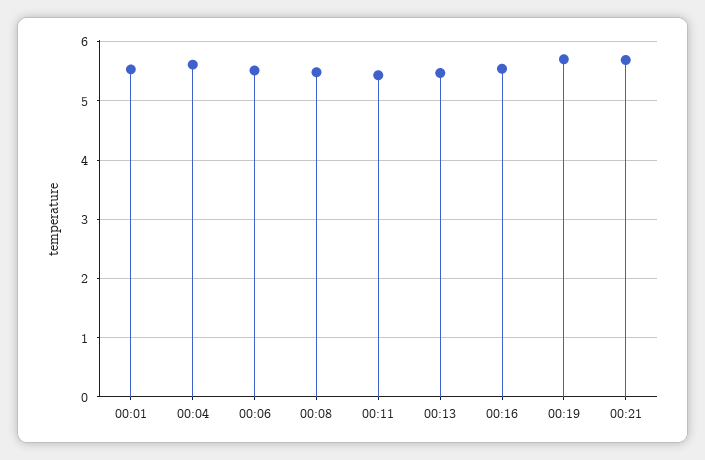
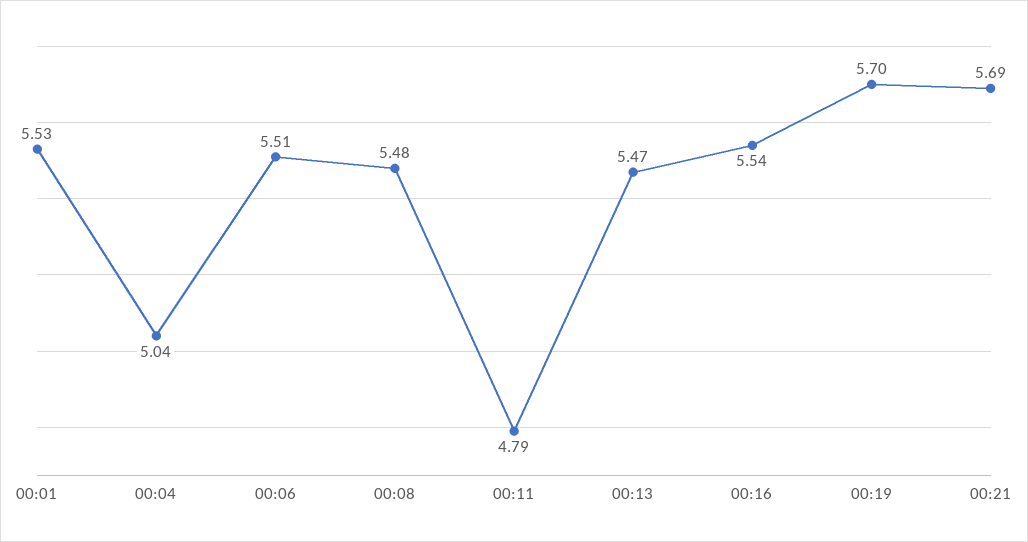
  {
    "00:01": 5.53,
-   "00:04": 5.6,
+   "00:04": 5.04,
    "00:06": 5.51,
    "00:08": 5.48,
-   "00:11": 5.4,
+   "00:11": 4.79,
    "00:13": 5.47,
    "00:16": 5.54,
    "00:19": 5.7,
    "00:21": 5.69
  }

